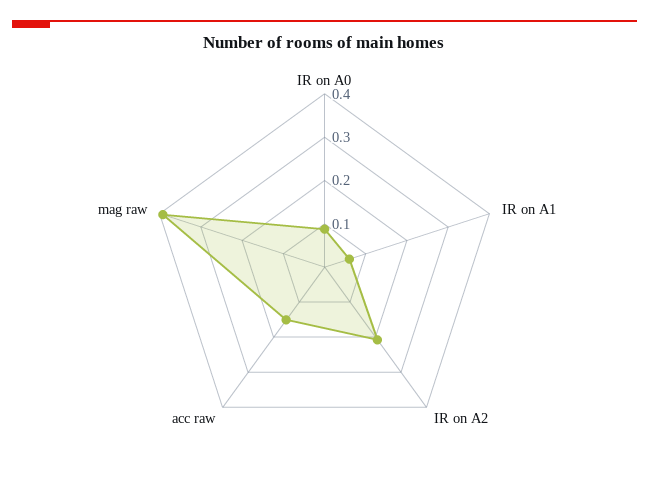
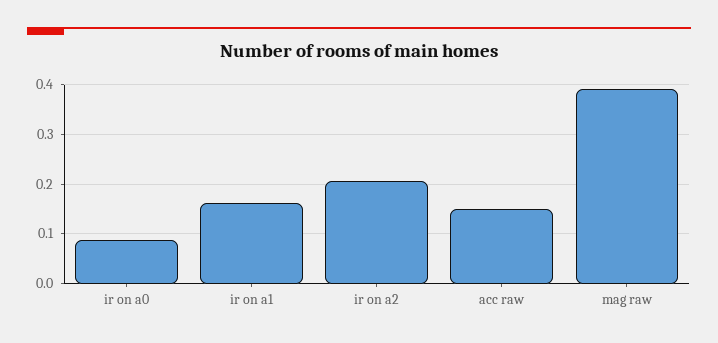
  {
    "IR on A0": 0.08,
-   "IR on A1": 0.06,
+   "IR on A1": 0.16,
    "IR on A2": 0.2,
    "acc raw": 0.16,
    "mag raw": 0.4
  }

